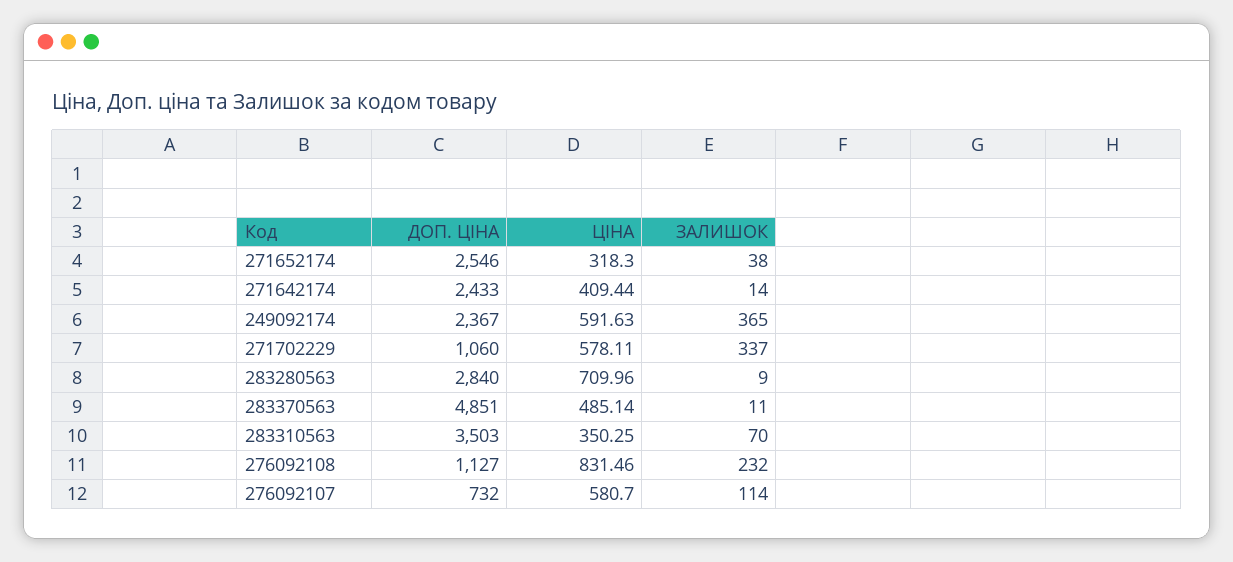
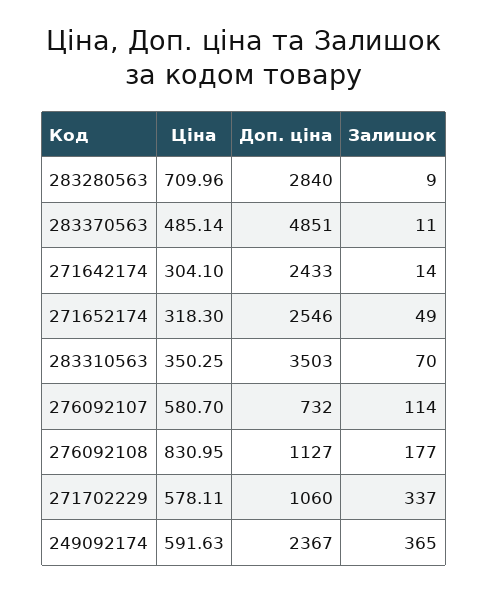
  {
    "ДОП. ЦІНА": {
      "271652174": 2546,
      "271642174": 2433,
      "249092174": 2367,
      "271702229": 1060,
      "283280563": 2840,
      "283370563": 4851,
      "283310563": 3503,
      "276092108": 1127,
      "276092107": 732
    },
    "ЦІНА": {
      "271652174": 318.3,
-     "271642174": 409.44,
+     "271642174": 304.1,
      "249092174": 591.63,
      "271702229": 578.11,
      "283280563": 709.96,
      "283370563": 485.14,
      "283310563": 350.25,
-     "276092108": 831.46,
+     "276092108": 830.95,
      "276092107": 580.7
    },
    "ЗАЛИШОК": {
-     "271652174": 38,
+     "271652174": 49,
      "271642174": 14,
      "249092174": 365,
      "271702229": 337,
      "283280563": 9,
      "283370563": 11,
      "283310563": 70,
-     "276092108": 232,
+     "276092108": 177,
      "276092107": 114
    }
  }

